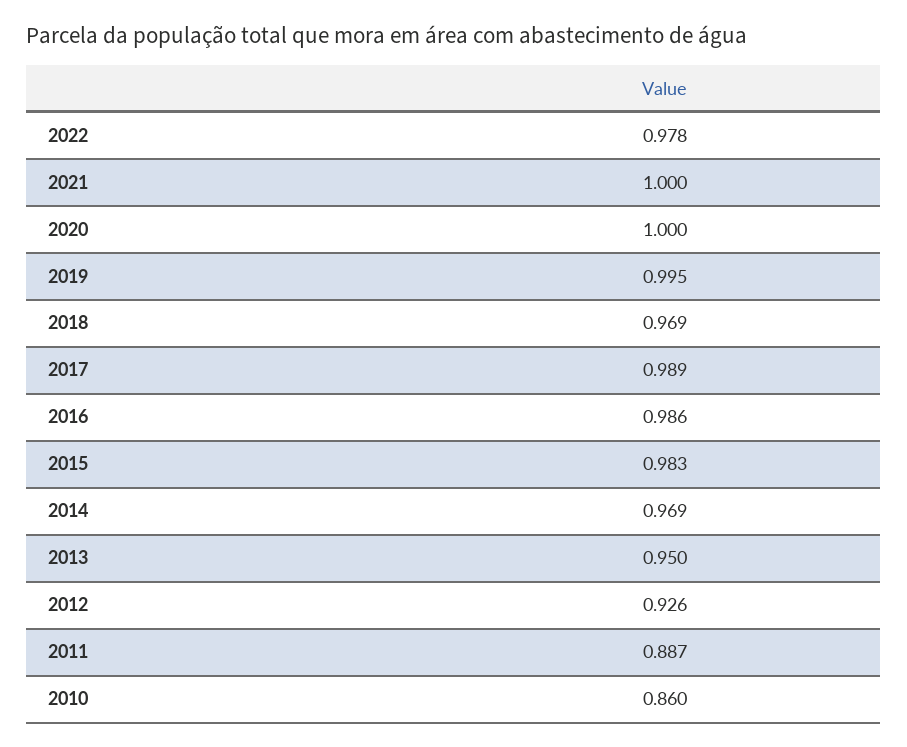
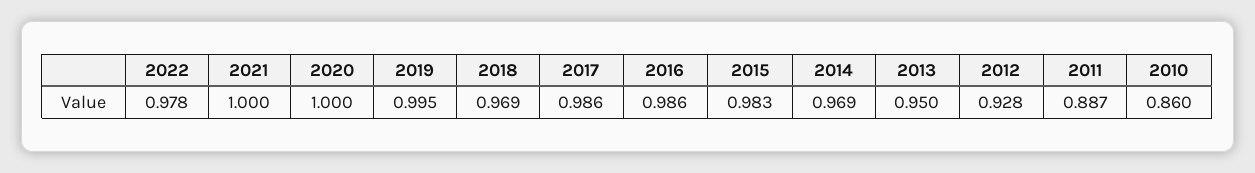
  {
    "2022": 0.978,
    "2021": 1,
    "2020": 1,
    "2019": 0.995,
    "2018": 0.969,
-   "2017": 0.989,
+   "2017": 0.986,
    "2016": 0.986,
    "2015": 0.983,
    "2014": 0.969,
    "2013": 0.95,
-   "2012": 0.926,
+   "2012": 0.928,
    "2011": 0.887,
    "2010": 0.86
  }

